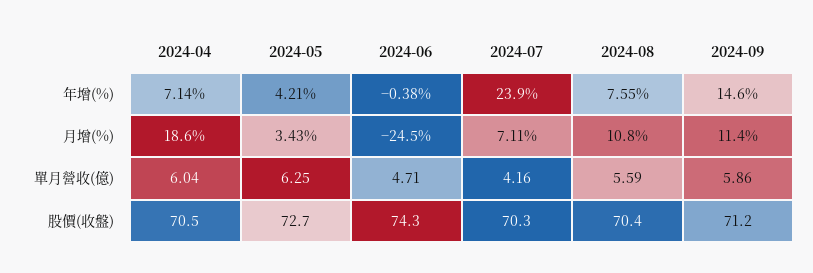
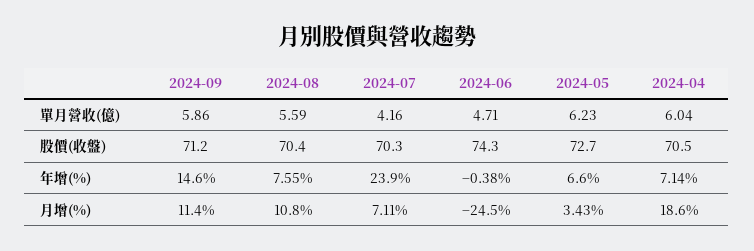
  {
    "2024-04": {
      "年增(%)": 7.14,
      "月增(%)": 18.6,
      "單月營收(億)": 6.04,
      "股價(收盤)": 70.5
    },
    "2024-05": {
-     "年增(%)": 4.21,
+     "年增(%)": 6.6,
      "月增(%)": 3.43,
-     "單月營收(億)": 6.25,
+     "單月營收(億)": 6.23,
      "股價(收盤)": 72.7
    },
    "2024-06": {
      "年增(%)": -0.38,
      "月增(%)": -24.5,
      "單月營收(億)": 4.71,
      "股價(收盤)": 74.3
    },
    "2024-07": {
      "年增(%)": 23.9,
      "月增(%)": 7.11,
      "單月營收(億)": 4.16,
      "股價(收盤)": 70.3
    },
    "2024-08": {
      "年增(%)": 7.55,
      "月增(%)": 10.8,
      "單月營收(億)": 5.59,
      "股價(收盤)": 70.4
    },
    "2024-09": {
      "年增(%)": 14.6,
      "月增(%)": 11.4,
      "單月營收(億)": 5.86,
      "股價(收盤)": 71.2
    }
  }

